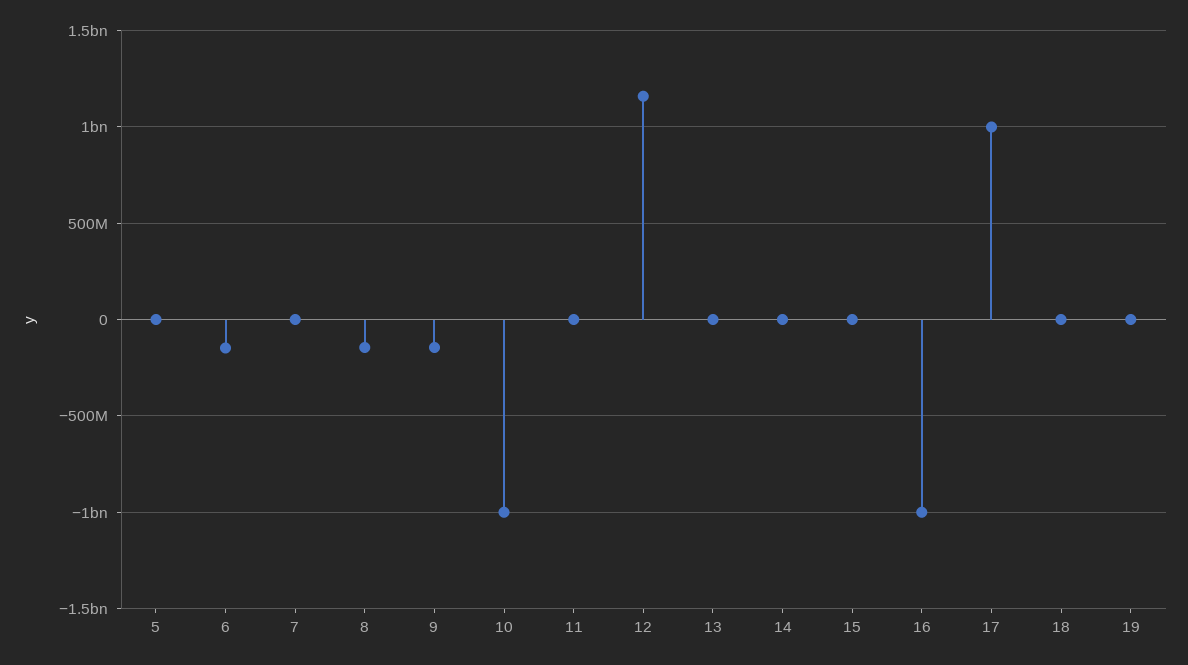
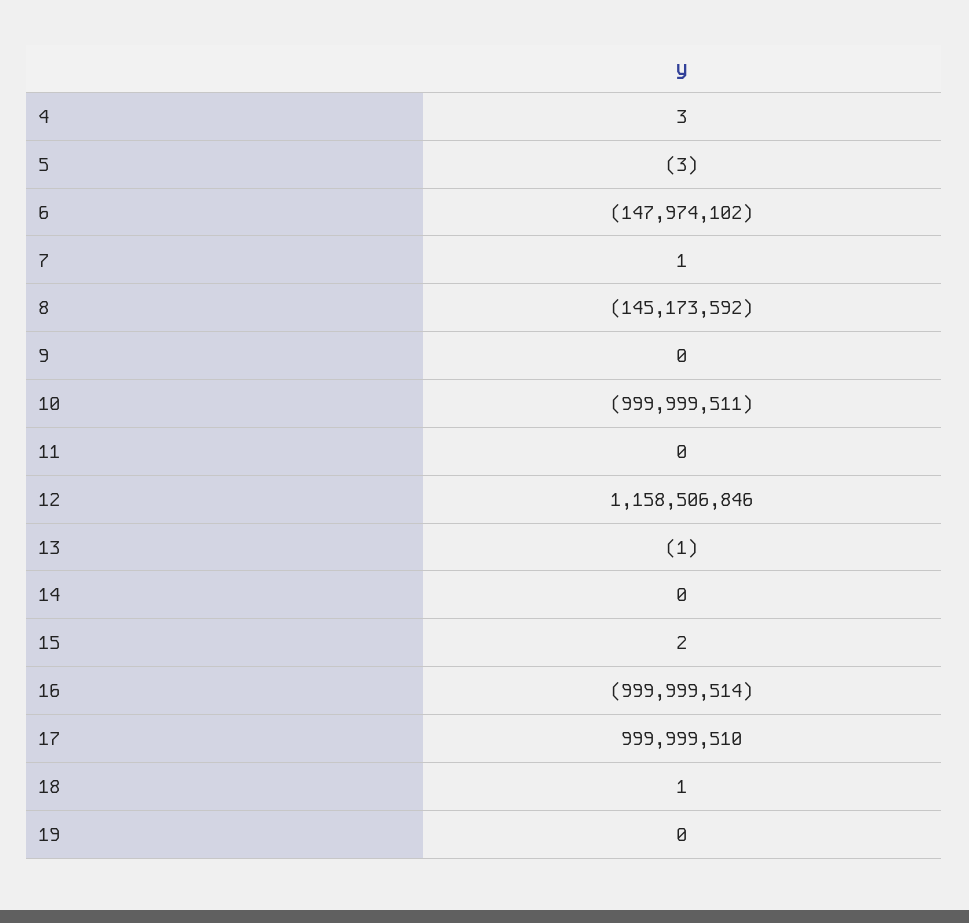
  {
    "5": -3,
    "6": -147974102,
    "7": 1,
    "8": -145173592,
-   "9": -150000000,
+   "9": 0,
    "10": -999999511,
    "11": 0,
    "12": 1158506846,
    "13": -1,
    "14": 0,
    "15": 2,
    "16": -999999514,
    "17": 999999510,
    "18": 1,
-   "19": 0
+   "19": 0,
+   "4": 3
  }

